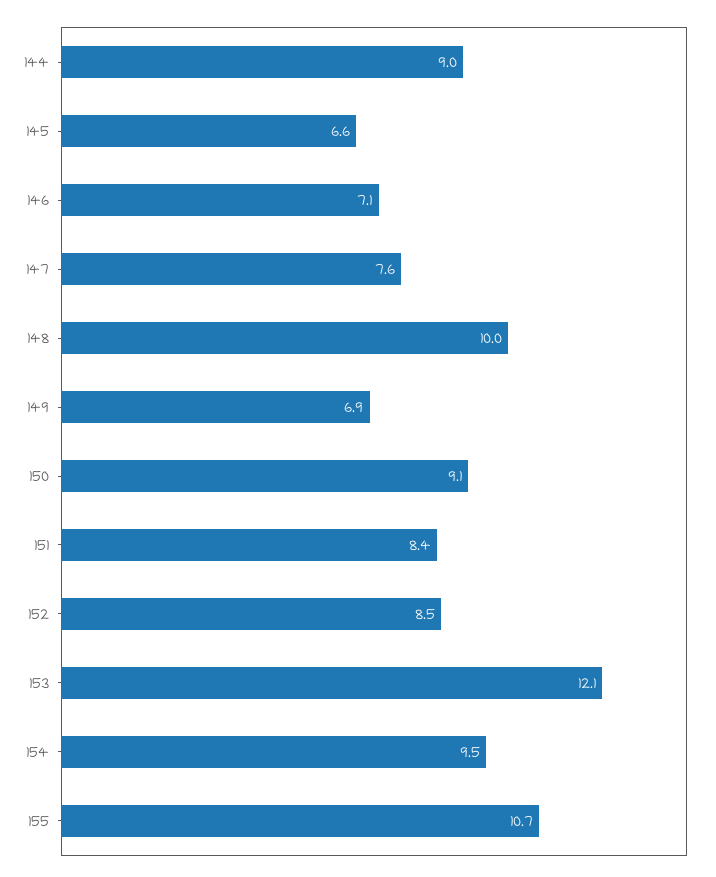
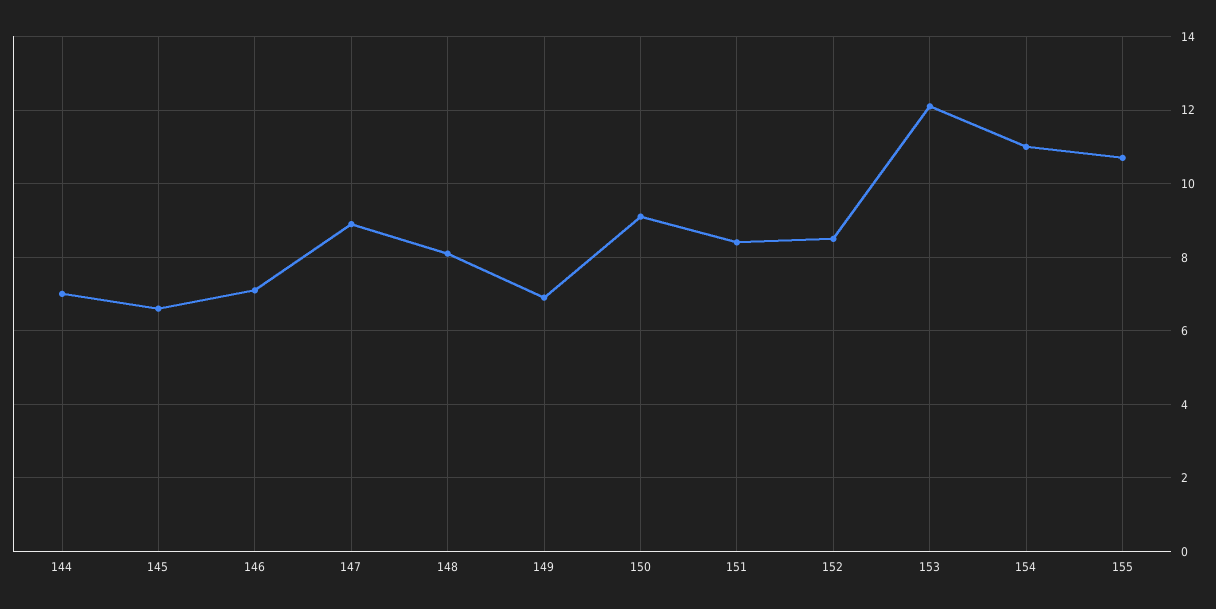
  {
-   "144": 9,
+   "144": 7,
    "145": 6.6,
    "146": 7.1,
-   "147": 7.6,
+   "147": 9,
-   "148": 10,
+   "148": 8,
    "149": 6.9,
    "150": 9.1,
    "151": 8.4,
    "152": 8.5,
    "153": 12.1,
-   "154": 9.5,
+   "154": 11,
    "155": 10.7
  }

